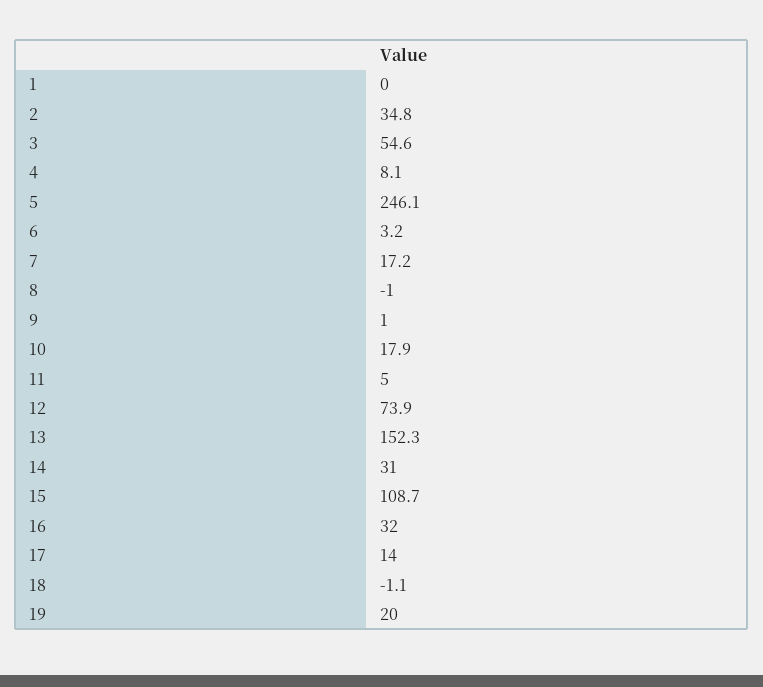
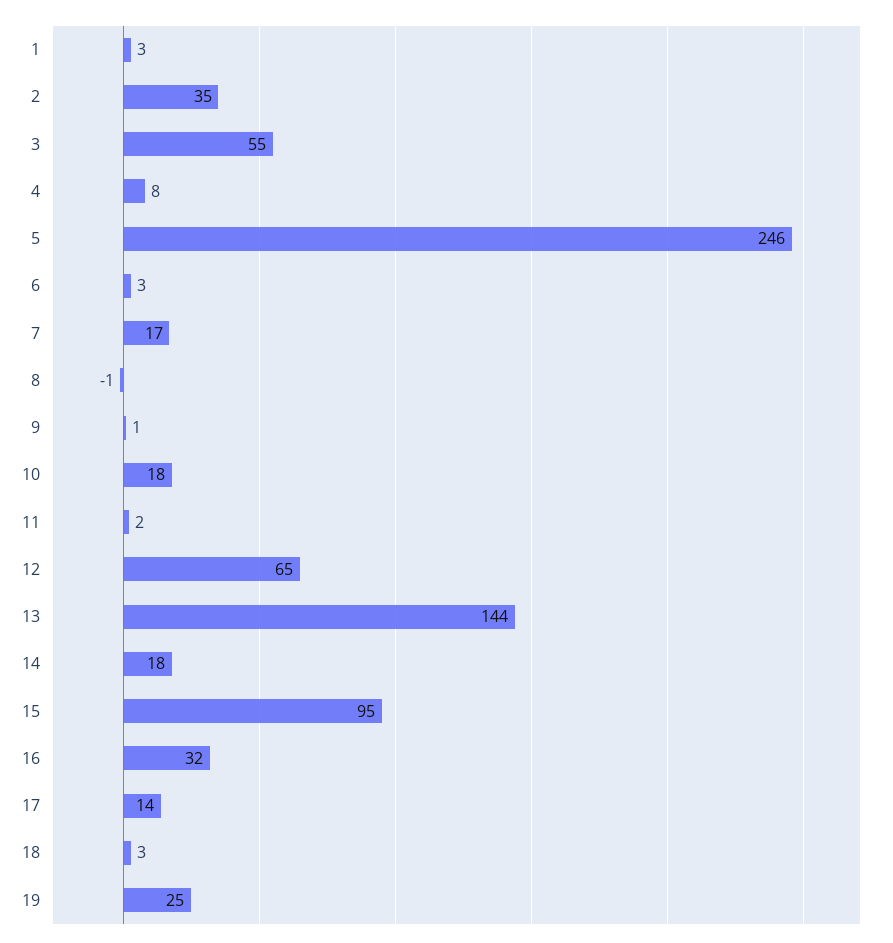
  {
-   "1": 0,
+   "1": 3,
    "2": 34.8,
    "3": 54.6,
    "4": 8.1,
    "5": 246.1,
    "6": 3.2,
    "7": 17.2,
    "8": -1,
    "9": 1,
    "10": 17.9,
-   "11": 5,
+   "11": 2,
-   "12": 73.9,
+   "12": 65,
-   "13": 152.3,
+   "13": 144,
-   "14": 31,
+   "14": 18,
-   "15": 108.7,
+   "15": 95,
    "16": 32,
    "17": 14,
-   "18": -1.1,
+   "18": 3,
-   "19": 20
+   "19": 25
  }

